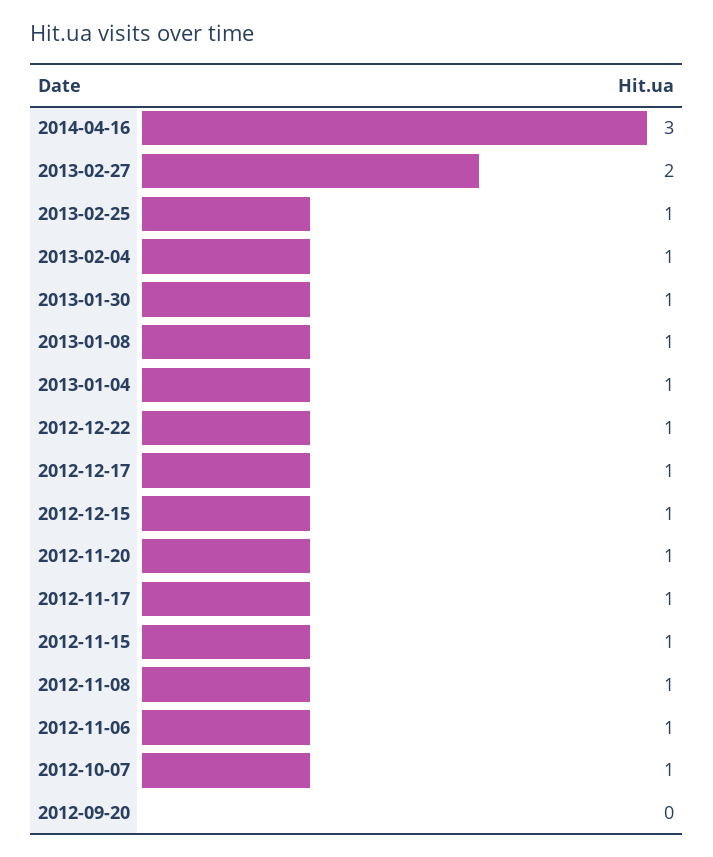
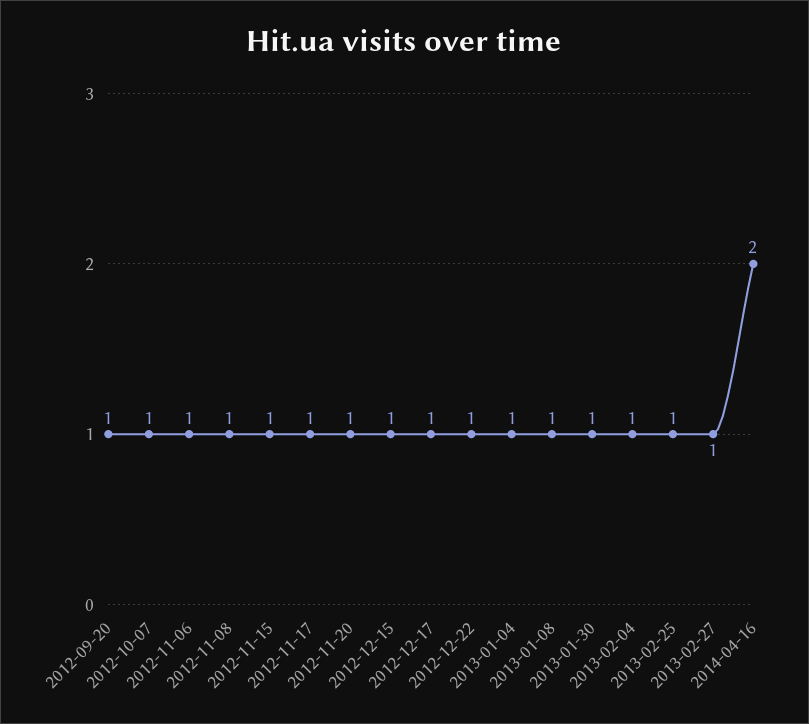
  {
-   "2014-04-16": 3,
+   "2014-04-16": 2,
-   "2013-02-27": 2,
+   "2013-02-27": 1,
    "2013-02-25": 1,
    "2013-02-04": 1,
    "2013-01-30": 1,
    "2013-01-08": 1,
    "2013-01-04": 1,
    "2012-12-22": 1,
    "2012-12-17": 1,
    "2012-12-15": 1,
    "2012-11-20": 1,
    "2012-11-17": 1,
    "2012-11-15": 1,
    "2012-11-08": 1,
    "2012-11-06": 1,
    "2012-10-07": 1,
-   "2012-09-20": 0
+   "2012-09-20": 1
  }

